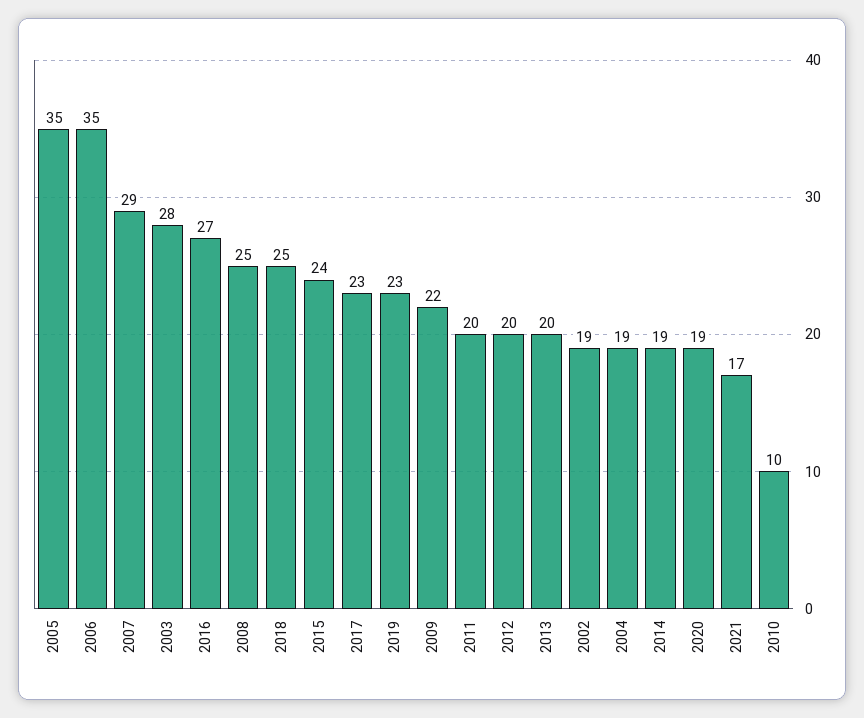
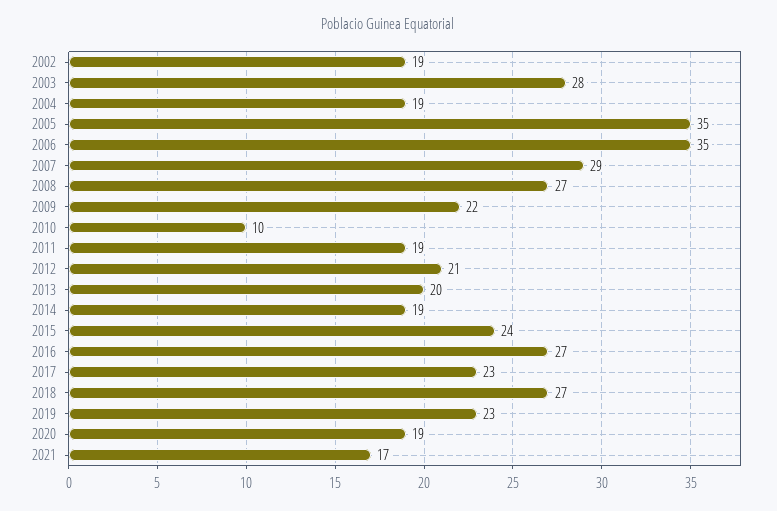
  {
    "2005": 35,
    "2006": 35,
    "2007": 29,
    "2003": 28,
    "2016": 27,
-   "2008": 25,
+   "2008": 27,
-   "2018": 25,
+   "2018": 27,
    "2015": 24,
    "2017": 23,
    "2019": 23,
    "2009": 22,
-   "2011": 20,
+   "2011": 19,
-   "2012": 20,
+   "2012": 21,
    "2013": 20,
    "2002": 19,
    "2004": 19,
    "2014": 19,
    "2020": 19,
    "2021": 17,
    "2010": 10
  }

